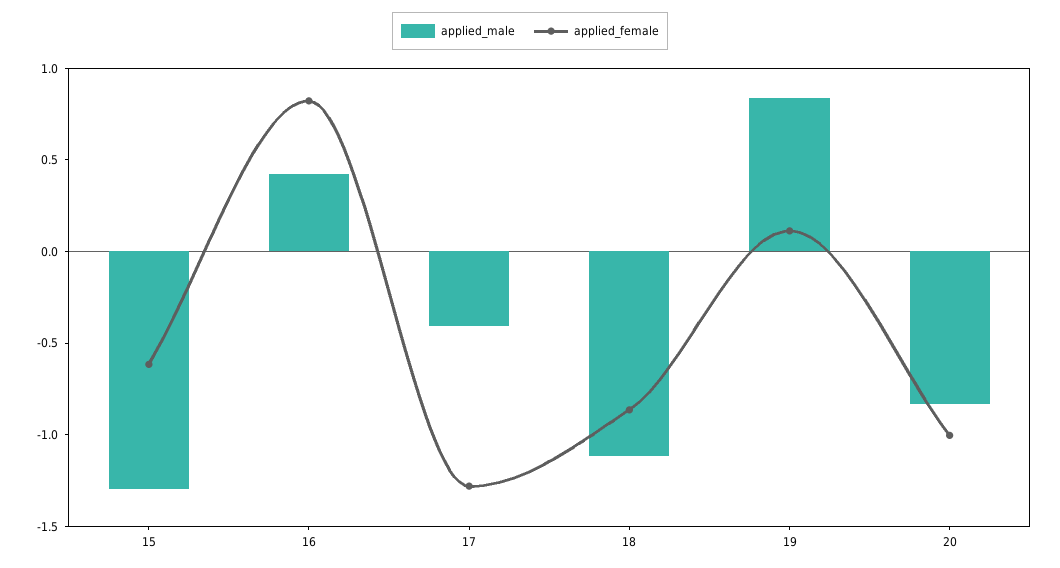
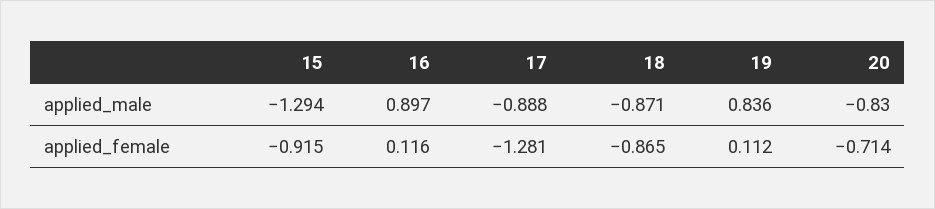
  {
    "applied_male": {
      "15": -1.294,
-     "16": 0.4,
+     "16": 0.897,
-     "17": -0.4,
+     "17": -0.888,
-     "18": -1.1,
+     "18": -0.871,
      "19": 0.836,
      "20": -0.83
    },
    "applied_female": {
-     "15": -0.6,
+     "15": -0.915,
-     "16": 0.8,
+     "16": 0.116,
      "17": -1.281,
      "18": -0.865,
      "19": 0.112,
-     "20": -1
+     "20": -0.714
    }
  }

